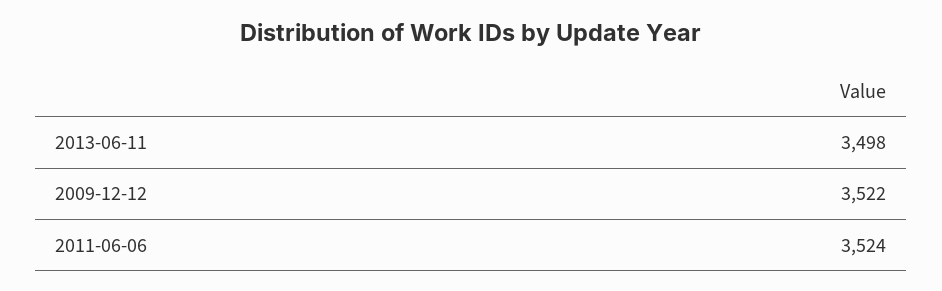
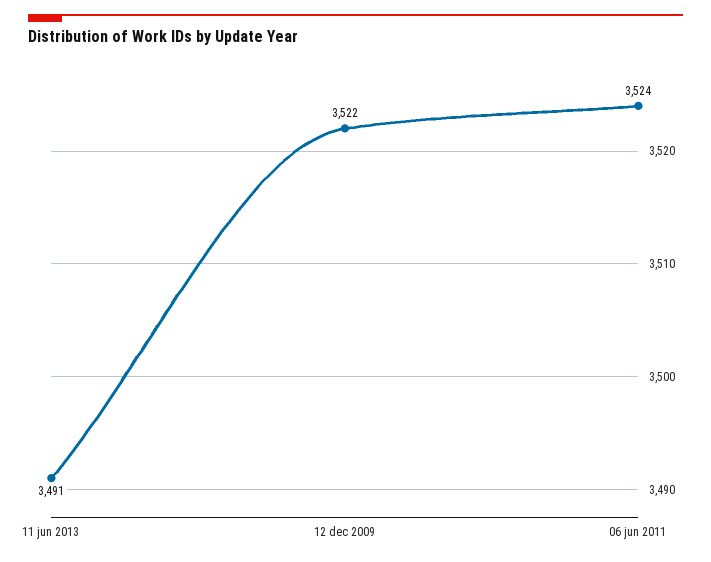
  {
-   "2013-06-11": 3498,
+   "2013-06-11": 3491,
    "2009-12-12": 3522,
    "2011-06-06": 3524
  }

